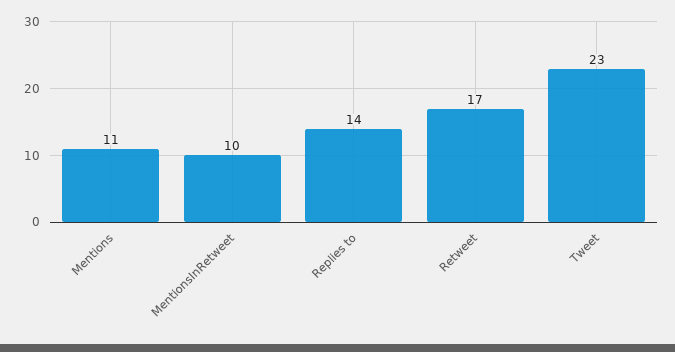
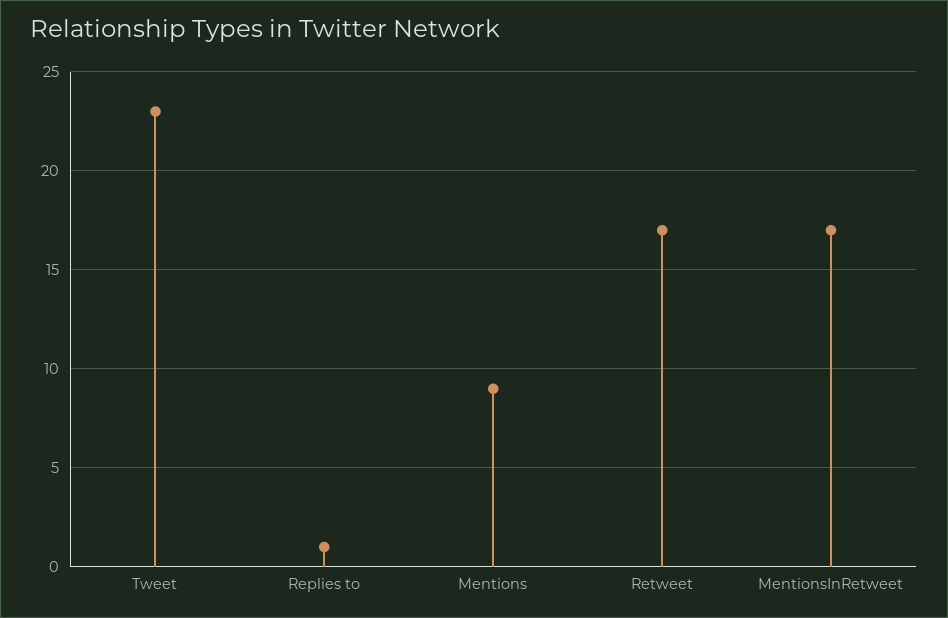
  {
-   "Mentions": 11,
+   "Mentions": 9,
-   "MentionsInRetweet": 10,
+   "MentionsInRetweet": 17,
-   "Replies to": 14,
+   "Replies to": 1,
    "Retweet": 17,
    "Tweet": 23
  }

